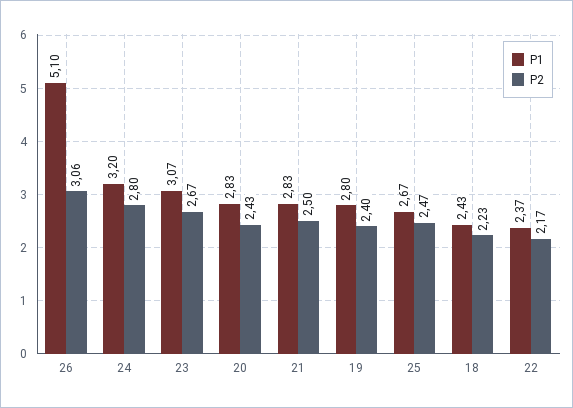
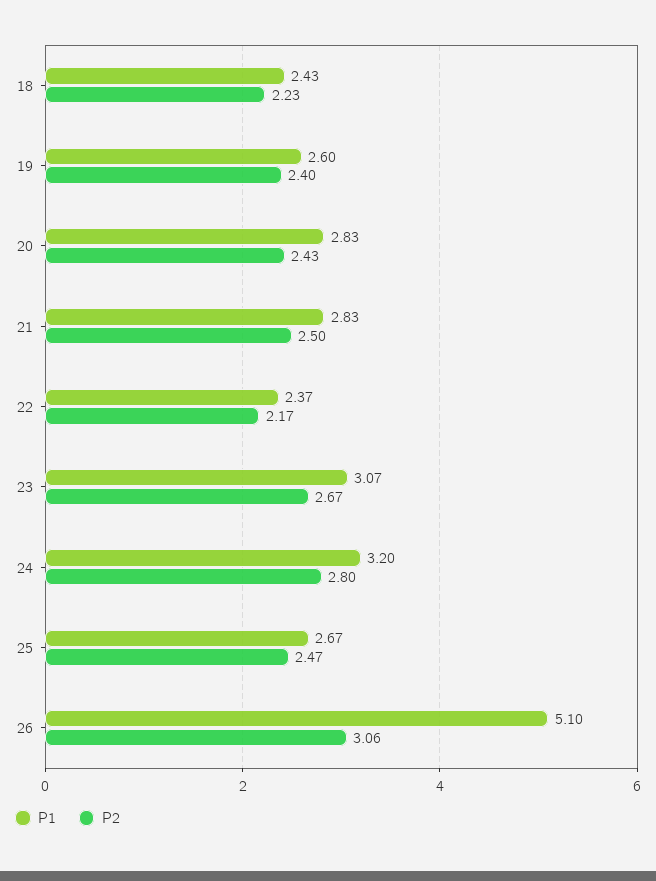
  {
    "P1": {
      "26": 5.1,
      "24": 3.2,
      "23": 3.07,
      "20": 2.83,
      "21": 2.83,
-     "19": 2.8,
+     "19": 2.6,
      "25": 2.67,
      "18": 2.43,
      "22": 2.37
    },
    "P2": {
      "26": 3.06,
      "24": 2.8,
      "23": 2.67,
      "20": 2.43,
      "21": 2.5,
      "19": 2.4,
      "25": 2.47,
      "18": 2.23,
      "22": 2.17
    }
  }

